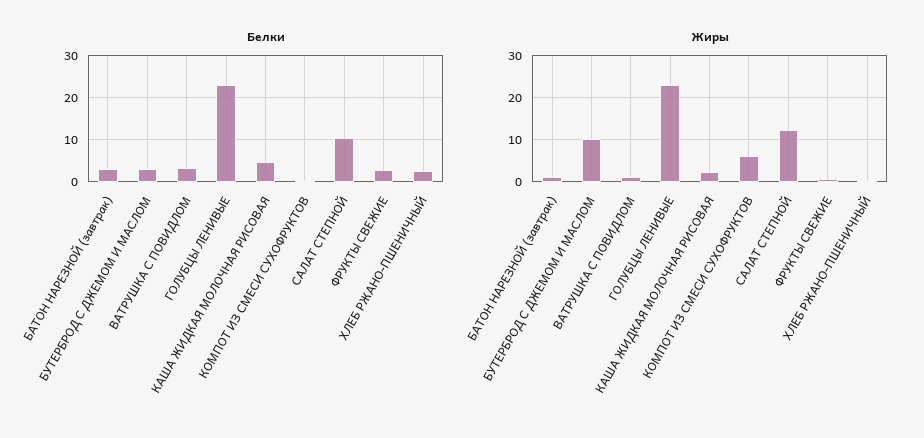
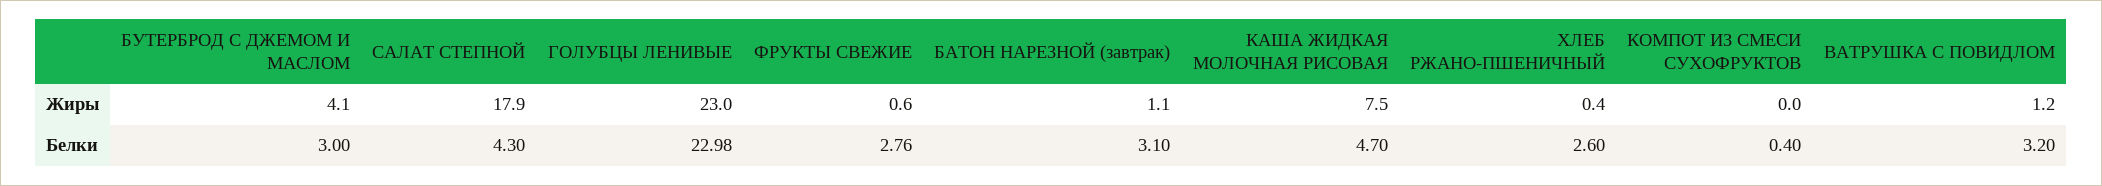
  {
    "Белки": {
      "БАТОН НАРЕЗНОЙ (завтрак)": 3.1,
      "БУТЕРБРОД С ДЖЕМОМ И МАСЛОМ": 3,
      "ВАТРУШКА С ПОВИДЛОМ": 3.2,
      "ГОЛУБЦЫ ЛЕНИВЫЕ": 22.98,
      "КАША ЖИДКАЯ МОЛОЧНАЯ РИСОВАЯ": 4.7,
      "КОМПОТ ИЗ СМЕСИ СУХОФРУКТОВ": 0.4,
-     "САЛАТ СТЕПНОЙ": 10,
+     "САЛАТ СТЕПНОЙ": 4.3,
      "ФРУКТЫ СВЕЖИЕ": 2.76,
      "ХЛЕБ РЖАНО-ПШЕНИЧНЫЙ": 2.6
    },
    "Жиры": {
      "БАТОН НАРЕЗНОЙ (завтрак)": 1.1,
-     "БУТЕРБРОД С ДЖЕМОМ И МАСЛОМ": 10,
+     "БУТЕРБРОД С ДЖЕМОМ И МАСЛОМ": 4.1,
      "ВАТРУШКА С ПОВИДЛОМ": 1.2,
      "ГОЛУБЦЫ ЛЕНИВЫЕ": 23,
-     "КАША ЖИДКАЯ МОЛОЧНАЯ РИСОВАЯ": 2,
+     "КАША ЖИДКАЯ МОЛОЧНАЯ РИСОВАЯ": 7.5,
-     "КОМПОТ ИЗ СМЕСИ СУХОФРУКТОВ": 6,
+     "КОМПОТ ИЗ СМЕСИ СУХОФРУКТОВ": 0,
-     "САЛАТ СТЕПНОЙ": 12,
+     "САЛАТ СТЕПНОЙ": 17.9,
      "ФРУКТЫ СВЕЖИЕ": 0.6,
      "ХЛЕБ РЖАНО-ПШЕНИЧНЫЙ": 0.4
    }
  }

